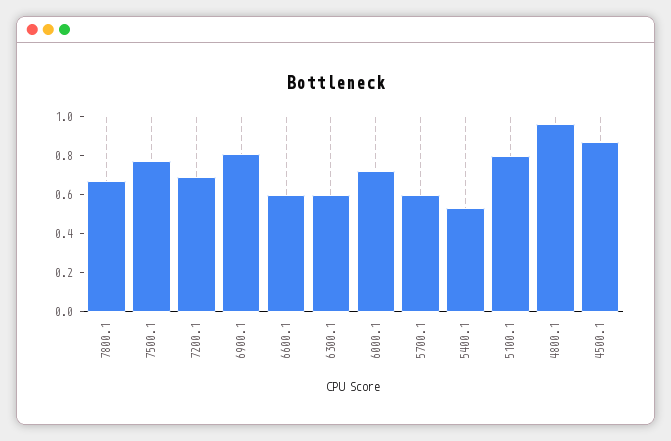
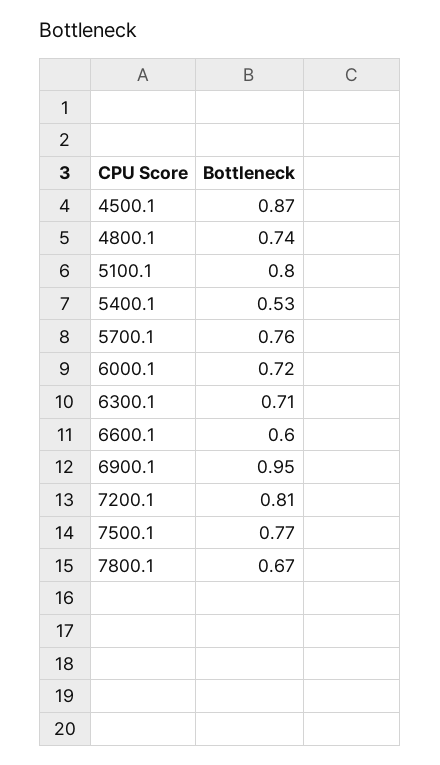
  {
    "7800.1": 0.67,
    "7500.1": 0.77,
-   "7200.1": 0.7,
+   "7200.1": 0.81,
-   "6900.1": 0.8,
+   "6900.1": 0.95,
    "6600.1": 0.6,
-   "6300.1": 0.6,
+   "6300.1": 0.71,
    "6000.1": 0.72,
-   "5700.1": 0.6,
+   "5700.1": 0.76,
    "5400.1": 0.53,
    "5100.1": 0.8,
-   "4800.1": 0.95,
+   "4800.1": 0.74,
    "4500.1": 0.87
  }

